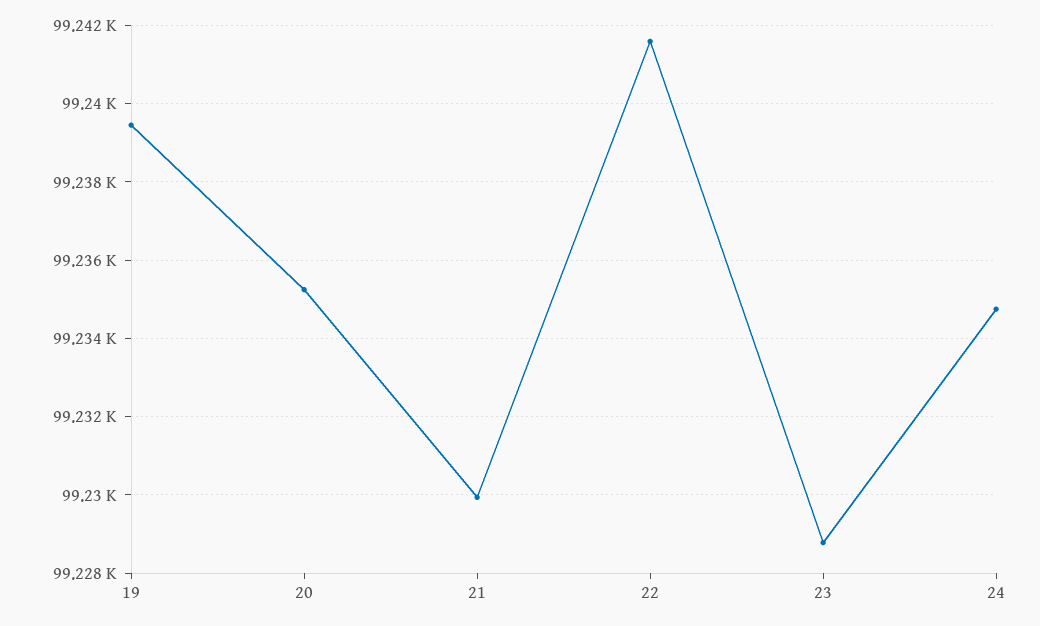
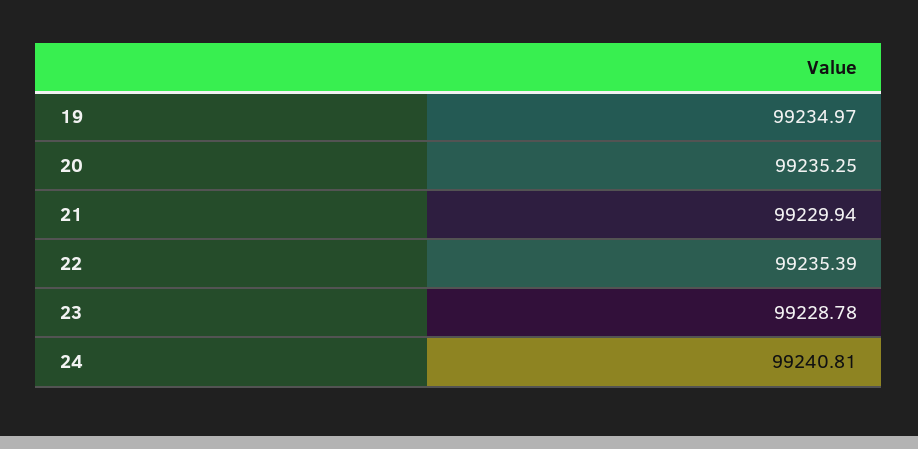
  {
-   "19": 99239.4,
+   "19": 99234.97,
    "20": 99235.25,
    "21": 99229.94,
-   "22": 99241.6,
+   "22": 99235.39,
    "23": 99228.78,
-   "24": 99234.8
+   "24": 99240.81
  }

